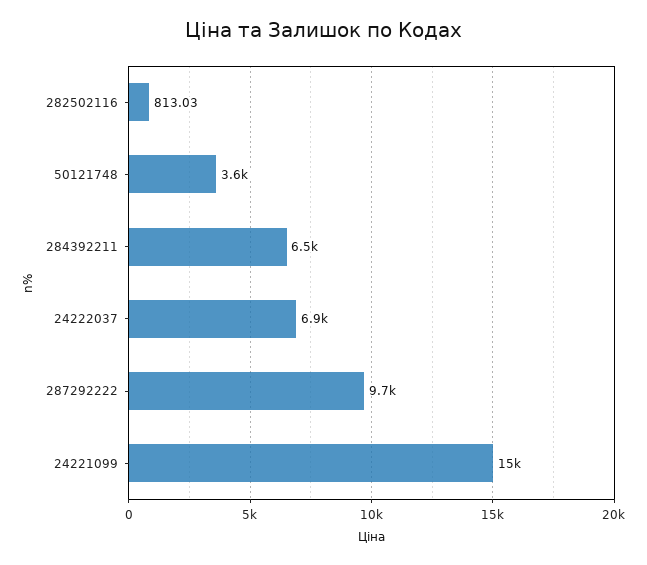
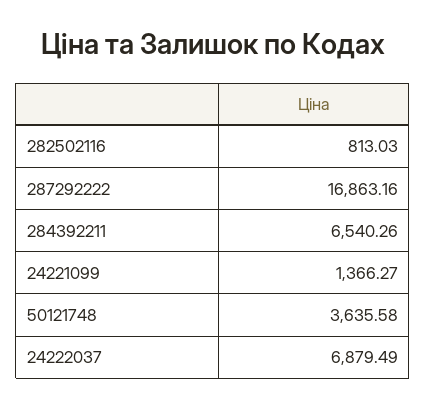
  {
    "282502116": 813.03,
    "50121748": 3635.58,
    "284392211": 6540.26,
    "24222037": 6879.49,
-   "287292222": 9700,
+   "287292222": 16863.16,
-   "24221099": 15000
+   "24221099": 1366.27
  }

